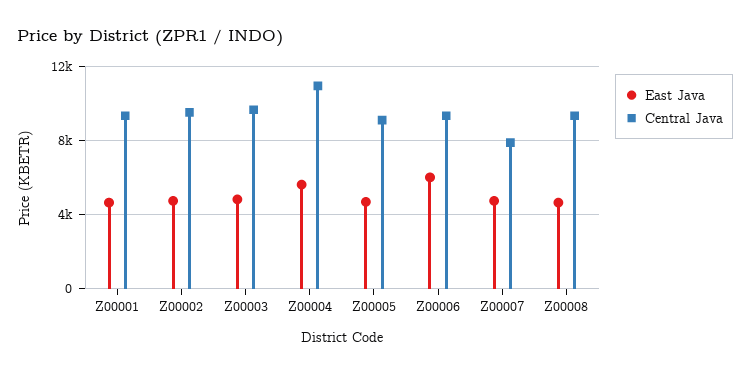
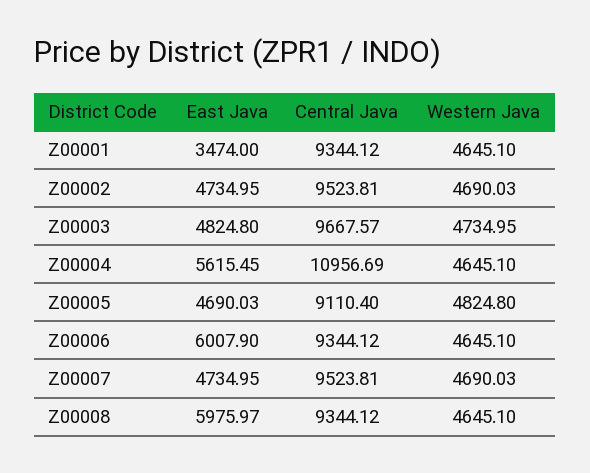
  {
    "East Java": {
-     "Z00001": 4500,
+     "Z00001": 3474,
      "Z00002": 4734.95,
      "Z00003": 4824.8,
      "Z00004": 5615.45,
      "Z00005": 4690.03,
      "Z00006": 6007.9,
      "Z00007": 4734.95,
-     "Z00008": 4500
+     "Z00008": 5975.97
    },
    "Central Java": {
      "Z00001": 9344.12,
      "Z00002": 9523.81,
      "Z00003": 9667.57,
      "Z00004": 10956.69,
      "Z00005": 9110.4,
      "Z00006": 9344.12,
-     "Z00007": 8000,
+     "Z00007": 9523.81,
      "Z00008": 9344.12
-   }
+   },
+   "Western Java": {
+     "Z00001": 4645.1,
+     "Z00002": 4690.03,
+     "Z00003": 4734.95,
+     "Z00004": 4645.1,
+     "Z00005": 4824.8,
+     "Z00006": 4645.1,
+     "Z00007": 4690.03,
+     "Z00008": 4645.1
+   }
  }

